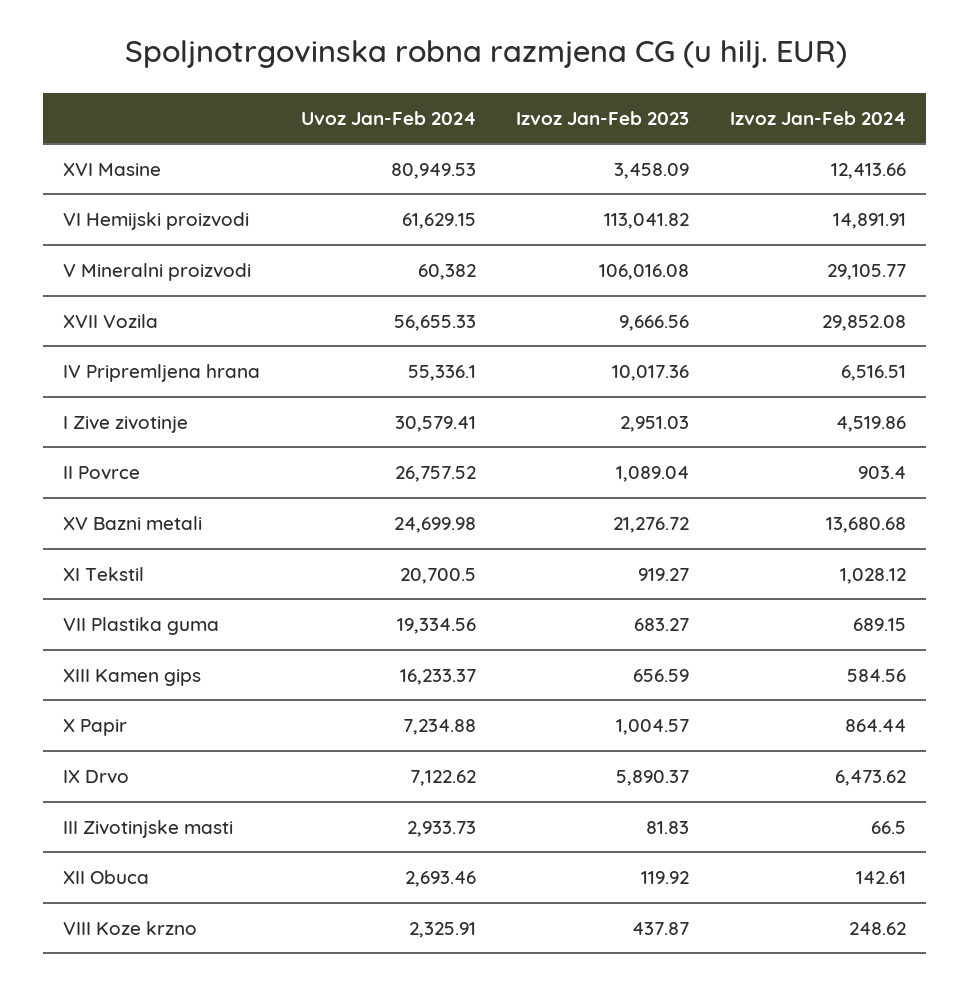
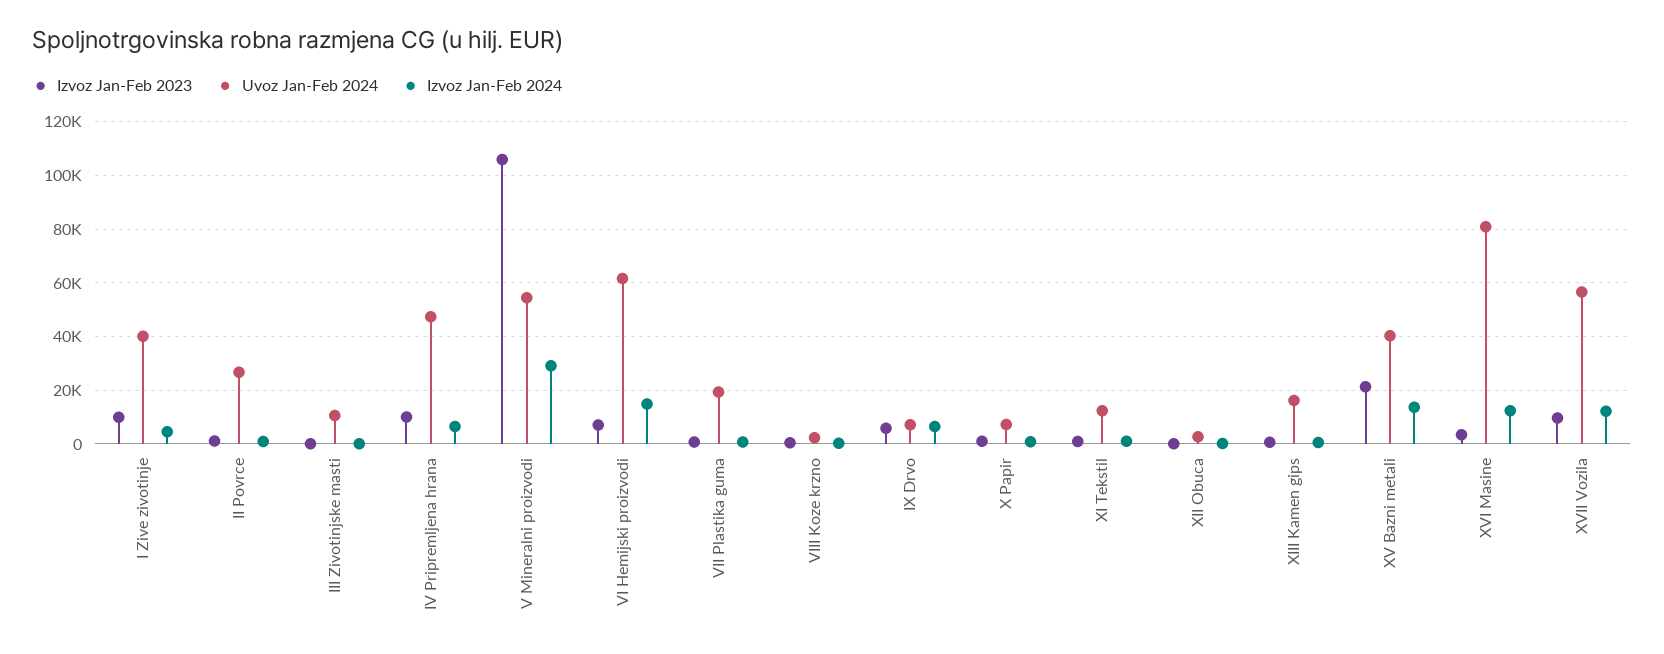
  {
    "Uvoz Jan-Feb 2024": {
      "XVI Masine": 80949.53,
      "VI Hemijski proizvodi": 61629.15,
-     "V Mineralni proizvodi": 60382,
+     "V Mineralni proizvodi": 55000,
      "XVII Vozila": 56655.33,
-     "IV Pripremljena hrana": 55336.1,
+     "IV Pripremljena hrana": 47500,
-     "I Zive zivotinje": 30579.41,
+     "I Zive zivotinje": 40000,
      "II Povrce": 26757.52,
-     "XV Bazni metali": 24699.98,
+     "XV Bazni metali": 40000,
-     "XI Tekstil": 20700.5,
+     "XI Tekstil": 12500,
      "VII Plastika guma": 19334.56,
      "XIII Kamen gips": 16233.37,
      "X Papir": 7234.88,
      "IX Drvo": 7122.62,
-     "III Zivotinjske masti": 2933.73,
+     "III Zivotinjske masti": 10000,
      "XII Obuca": 2693.46,
      "VIII Koze krzno": 2325.91
    },
    "Izvoz Jan-Feb 2023": {
      "XVI Masine": 3458.09,
-     "VI Hemijski proizvodi": 113041.82,
+     "VI Hemijski proizvodi": 7500,
      "V Mineralni proizvodi": 106016.08,
      "XVII Vozila": 9666.56,
      "IV Pripremljena hrana": 10017.36,
-     "I Zive zivotinje": 2951.03,
+     "I Zive zivotinje": 10000,
      "II Povrce": 1089.04,
      "XV Bazni metali": 21276.72,
      "XI Tekstil": 919.27,
      "VII Plastika guma": 683.27,
      "XIII Kamen gips": 656.59,
      "X Papir": 1004.57,
      "IX Drvo": 5890.37,
      "III Zivotinjske masti": 81.83,
      "XII Obuca": 119.92,
      "VIII Koze krzno": 437.87
    },
    "Izvoz Jan-Feb 2024": {
      "XVI Masine": 12413.66,
      "VI Hemijski proizvodi": 14891.91,
      "V Mineralni proizvodi": 29105.77,
-     "XVII Vozila": 29852.08,
+     "XVII Vozila": 12500,
      "IV Pripremljena hrana": 6516.51,
      "I Zive zivotinje": 4519.86,
      "II Povrce": 903.4,
      "XV Bazni metali": 13680.68,
      "XI Tekstil": 1028.12,
      "VII Plastika guma": 689.15,
      "XIII Kamen gips": 584.56,
      "X Papir": 864.44,
      "IX Drvo": 6473.62,
      "III Zivotinjske masti": 66.5,
      "XII Obuca": 142.61,
      "VIII Koze krzno": 248.62
    }
  }

